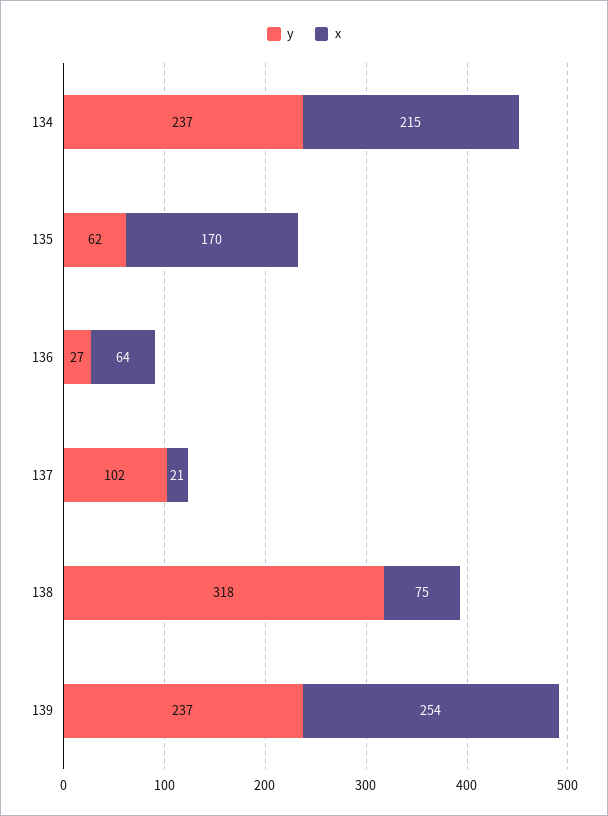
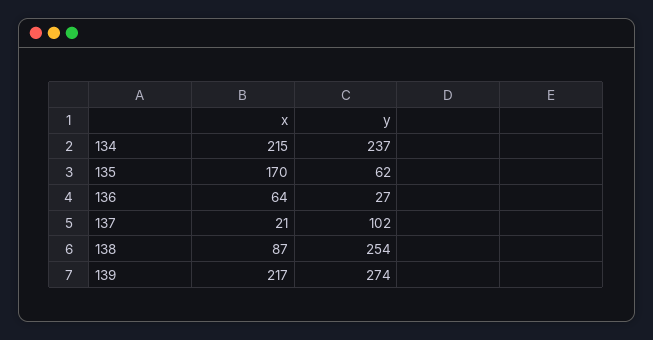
  {
    "y": {
      "134": 237,
      "135": 62,
      "136": 27,
      "137": 102,
-     "138": 318,
+     "138": 254,
-     "139": 237
+     "139": 274
    },
    "x": {
      "134": 215,
      "135": 170,
      "136": 64,
      "137": 21,
-     "138": 75,
+     "138": 87,
-     "139": 254
+     "139": 217
    }
  }

